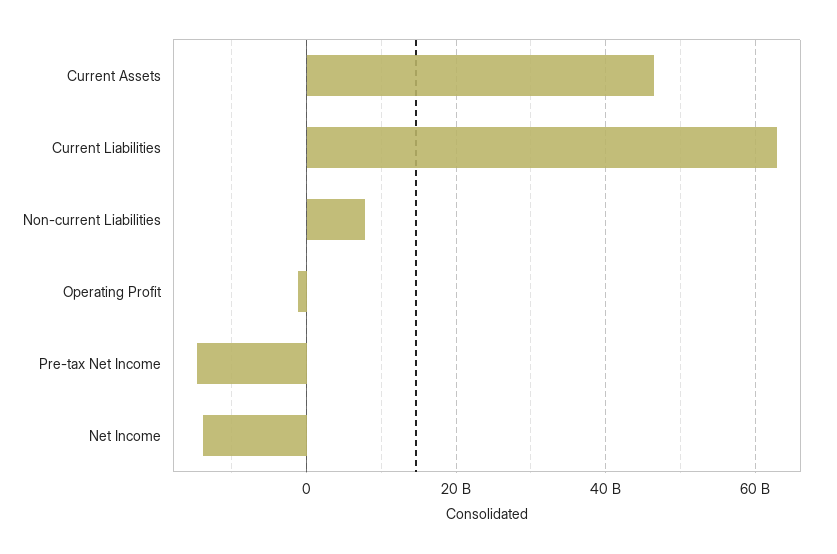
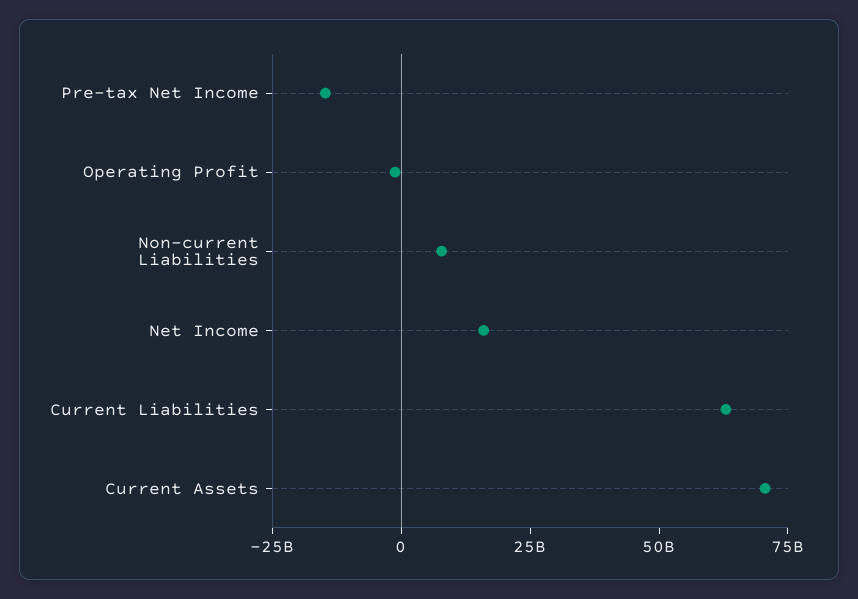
  {
-   "Current Assets": 46000000000,
+   "Current Assets": 70000000000,
    "Current Liabilities": 62000000000,
    "Non-current Liabilities": 8000000000,
    "Operating Profit": -2000000000,
    "Pre-tax Net Income": -14000000000,
-   "Net Income": -14000000000
+   "Net Income": 15000000000
  }

